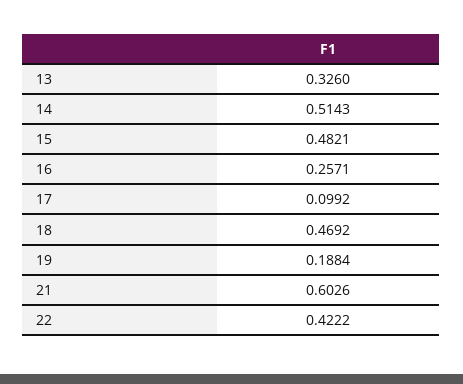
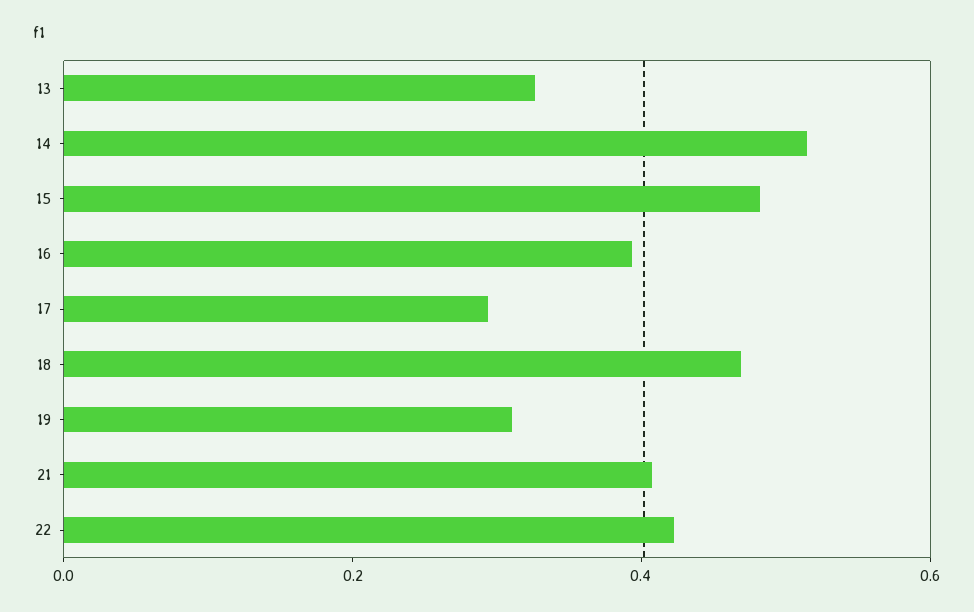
  {
    "13": 0.326,
    "14": 0.5143,
    "15": 0.4821,
-   "16": 0.2571,
+   "16": 0.4,
-   "17": 0.0992,
+   "17": 0.3,
    "18": 0.4692,
-   "19": 0.1884,
+   "19": 0.3,
-   "21": 0.6026,
+   "21": 0.4,
    "22": 0.4222
  }

